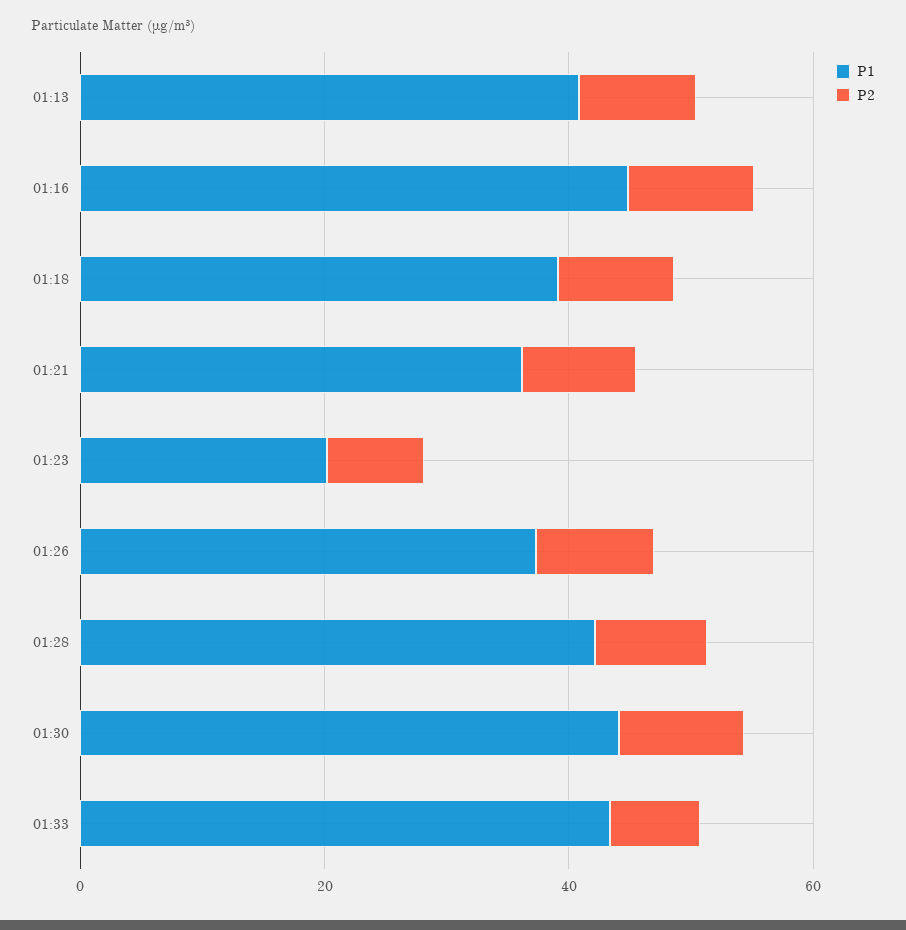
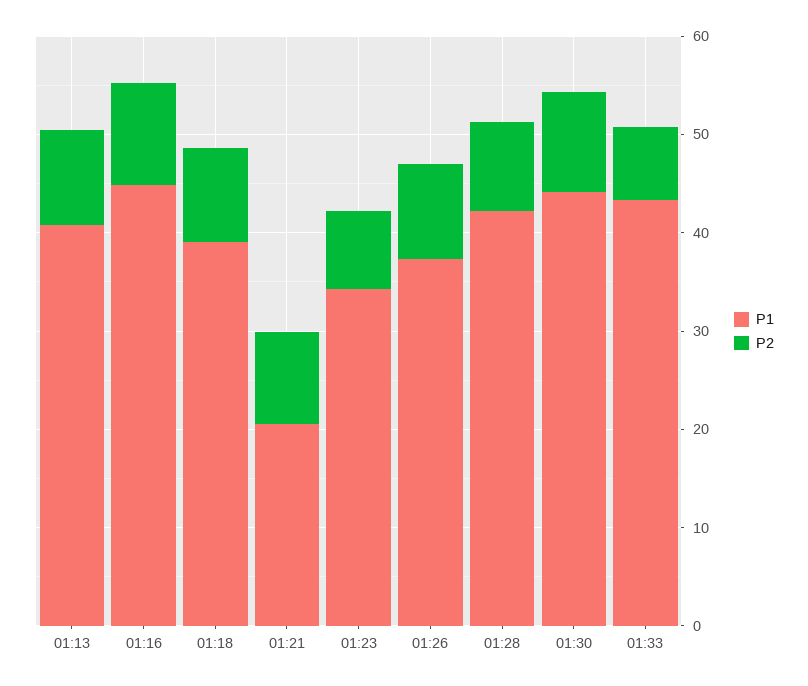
  {
    "P1": {
      "01:13": 40,
      "01:16": 44,
      "01:18": 40,
-     "01:21": 35,
+     "01:21": 20,
-     "01:23": 20,
+     "01:23": 34,
      "01:26": 38,
      "01:28": 42,
      "01:30": 44,
      "01:33": 44
    },
    "P2": {
      "01:13": 10,
      "01:16": 10,
      "01:18": 10,
      "01:21": 10,
      "01:23": 8,
      "01:26": 10,
      "01:28": 10,
      "01:30": 10,
      "01:33": 8
    }
  }

